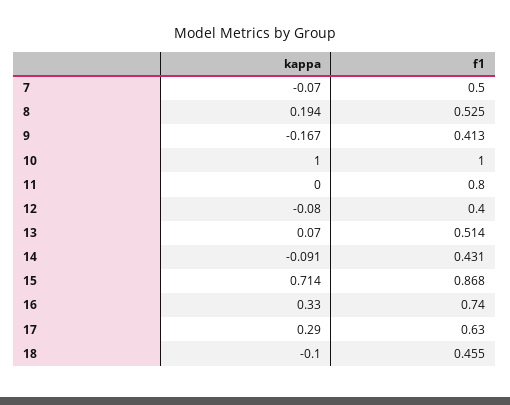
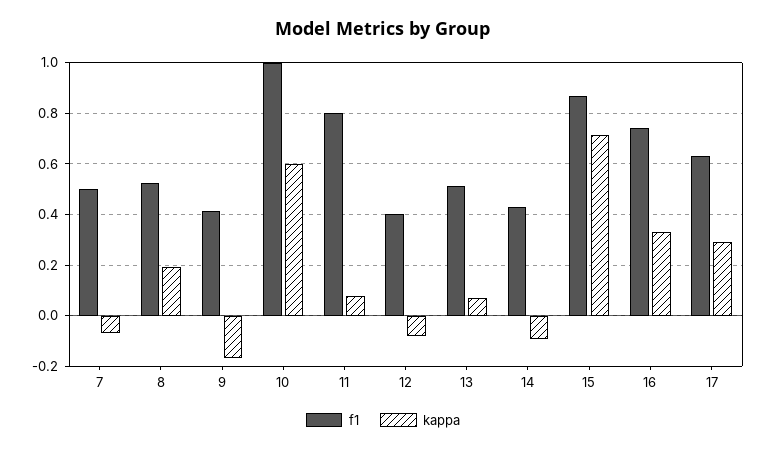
  {
    "kappa": {
      "7": -0.07,
      "8": 0.194,
      "9": -0.167,
-     "10": 1,
+     "10": 0.6,
-     "11": 0,
+     "11": 0.075,
      "12": -0.08,
      "13": 0.07,
      "14": -0.091,
      "15": 0.714,
      "16": 0.33,
-     "17": 0.29,
+     "17": 0.29
-     "18": -0.1
    },
    "f1": {
      "7": 0.5,
      "8": 0.525,
      "9": 0.413,
      "10": 1,
      "11": 0.8,
      "12": 0.4,
      "13": 0.514,
      "14": 0.431,
      "15": 0.868,
      "16": 0.74,
-     "17": 0.63,
+     "17": 0.63
-     "18": 0.455
    }
  }

